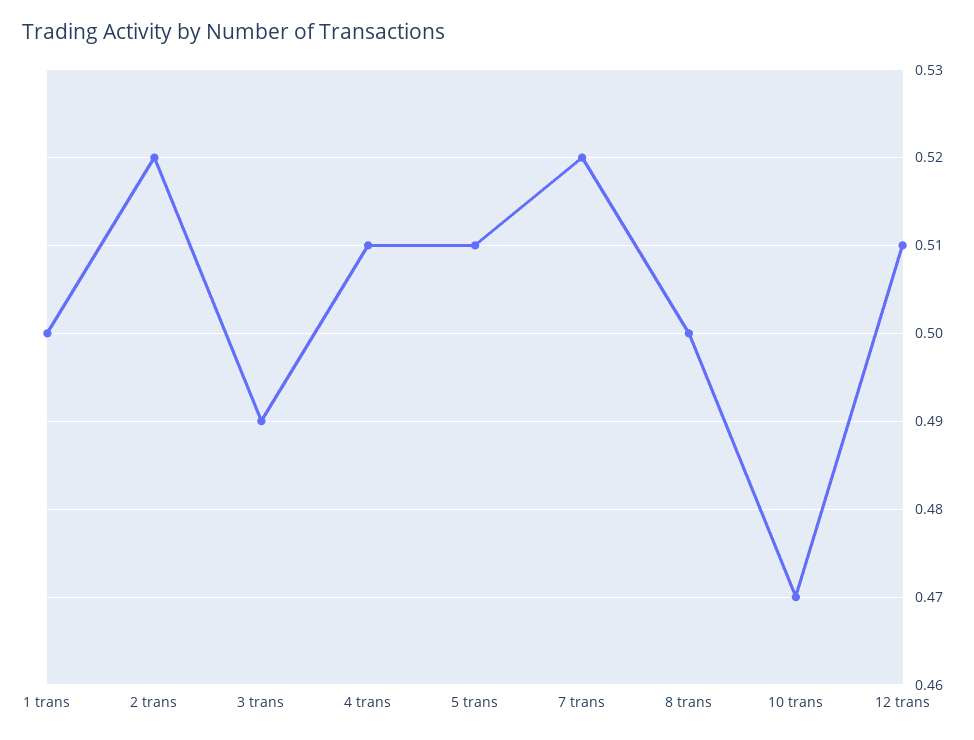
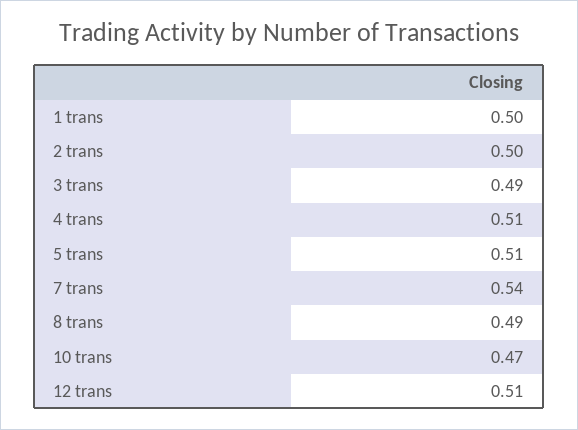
  {
    "1 trans": 0.5,
-   "2 trans": 0.52,
+   "2 trans": 0.5,
    "3 trans": 0.49,
    "4 trans": 0.51,
    "5 trans": 0.51,
-   "7 trans": 0.52,
+   "7 trans": 0.54,
-   "8 trans": 0.5,
+   "8 trans": 0.49,
    "10 trans": 0.47,
    "12 trans": 0.51
  }

